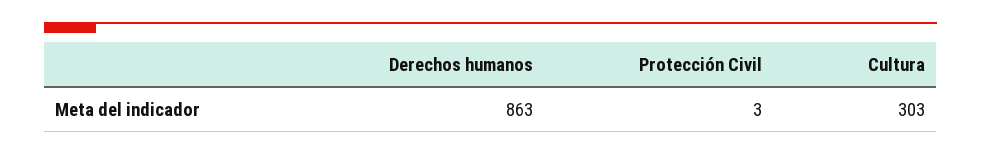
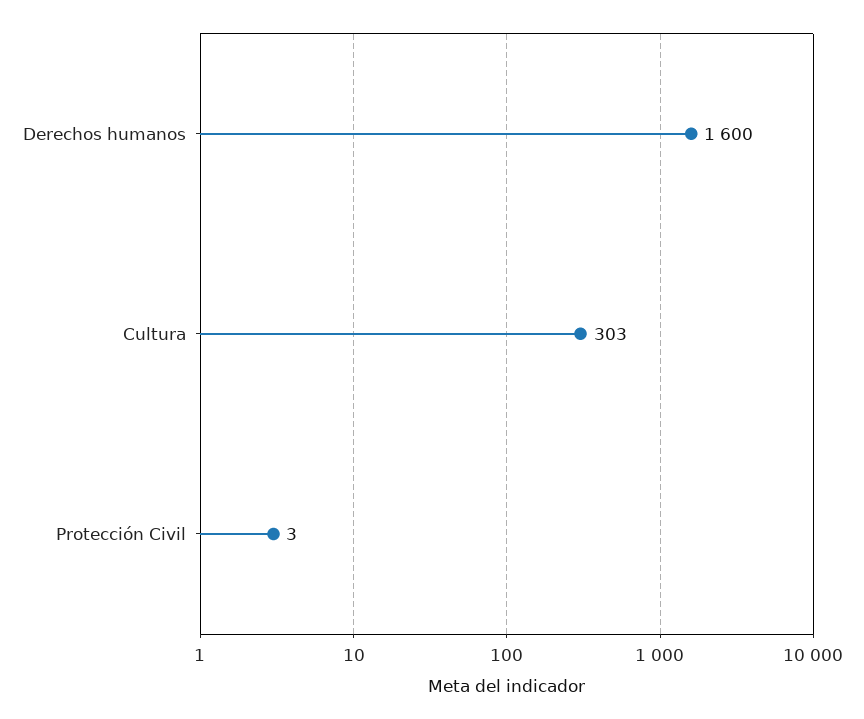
  {
-   "Derechos humanos": 863,
+   "Derechos humanos": 1600,
    "Protección Civil": 3,
    "Cultura": 303
  }

